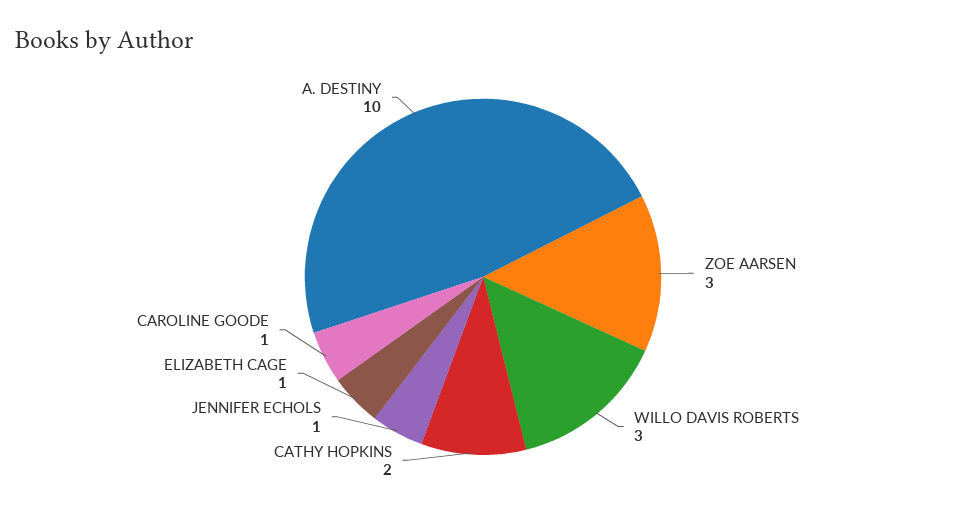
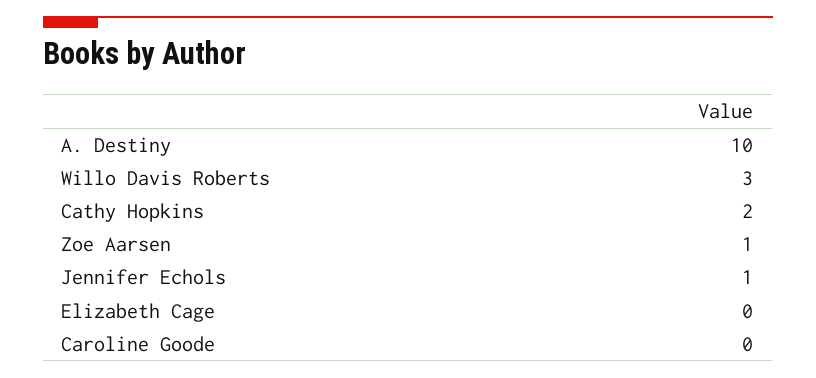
  {
-   "ZOE AARSEN": 3,
+   "ZOE AARSEN": 1,
    "WILLO DAVIS ROBERTS": 3,
    "CATHY HOPKINS": 2,
    "JENNIFER ECHOLS": 1,
-   "ELIZABETH CAGE": 1,
+   "ELIZABETH CAGE": 0,
-   "CAROLINE GOODE": 1,
+   "CAROLINE GOODE": 0,
    "A. DESTINY": 10
  }

